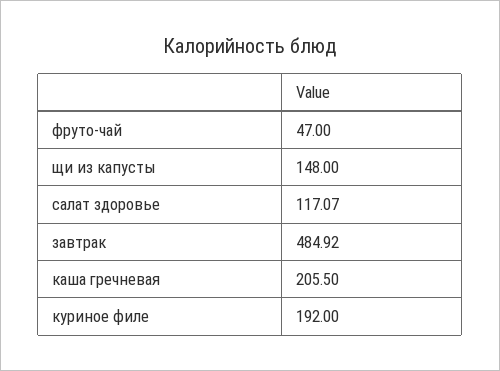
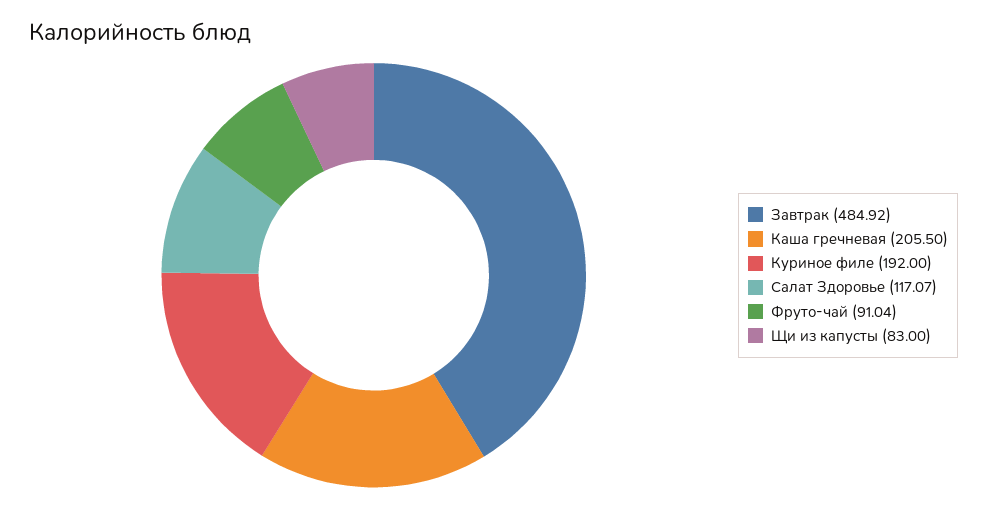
  {
-   "фруто-чай": 47,
+   "фруто-чай": 91.04,
-   "щи из капусты": 148,
+   "щи из капусты": 83,
    "салат здоровье": 117.07,
    "завтрак": 484.92,
    "каша гречневая": 205.5,
    "куриное филе": 192
  }

